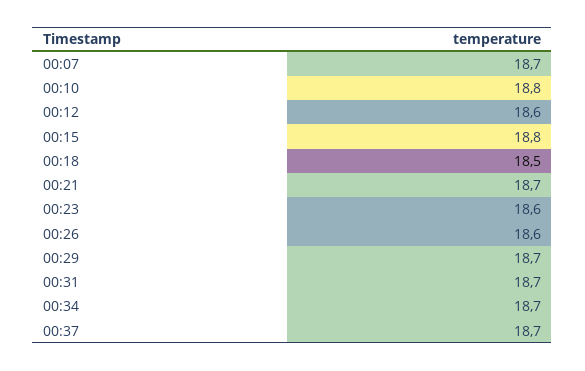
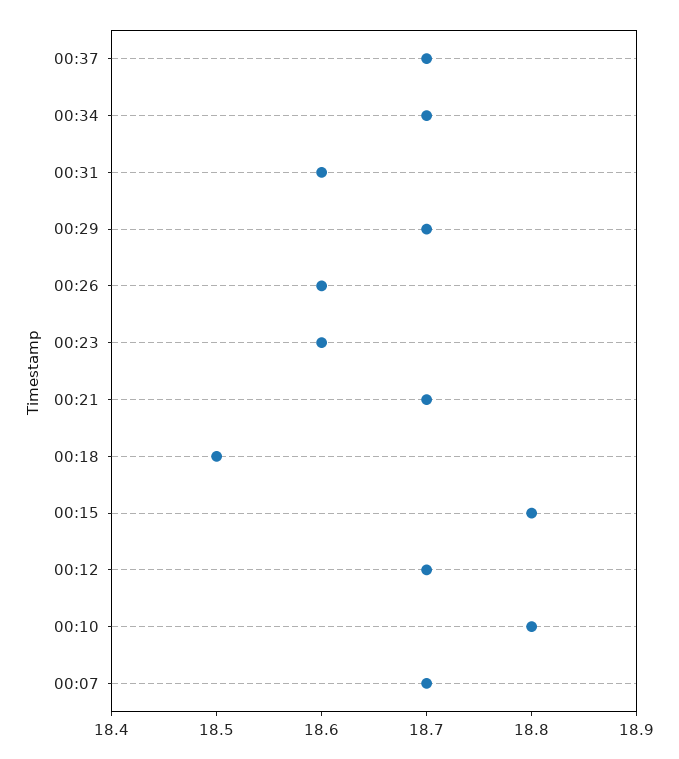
  {
    "00:07": 18.7,
    "00:10": 18.8,
-   "00:12": 18.6,
+   "00:12": 18.7,
    "00:15": 18.8,
    "00:18": 18.5,
    "00:21": 18.7,
    "00:23": 18.6,
    "00:26": 18.6,
    "00:29": 18.7,
-   "00:31": 18.7,
+   "00:31": 18.6,
    "00:34": 18.7,
    "00:37": 18.7
  }

